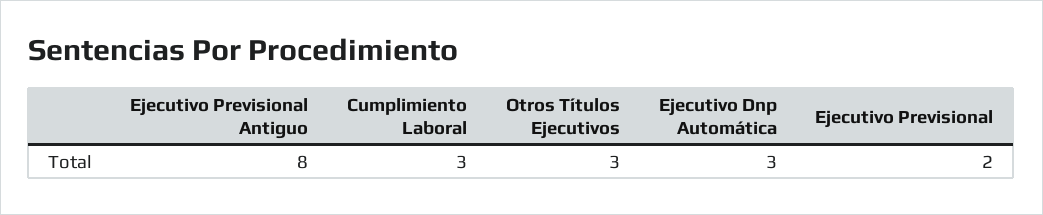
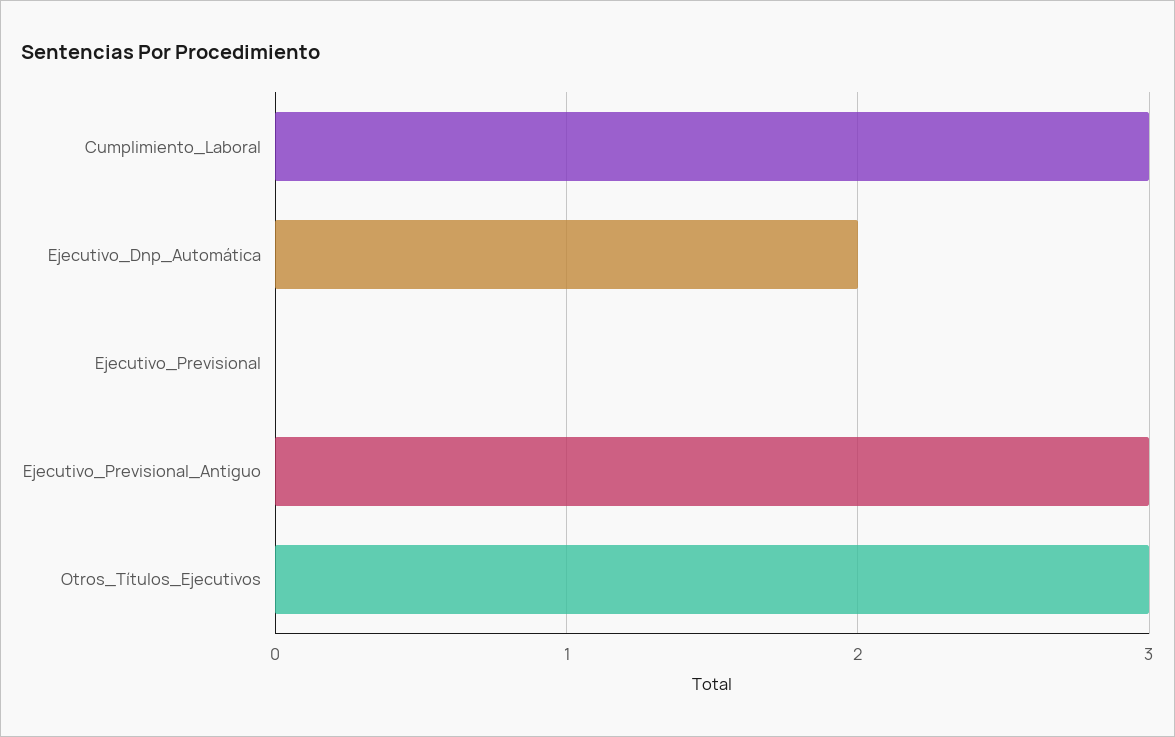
  {
-   "Ejecutivo Previsional Antiguo": 8,
+   "Ejecutivo Previsional Antiguo": 3,
    "Cumplimiento Laboral": 3,
    "Otros Títulos Ejecutivos": 3,
-   "Ejecutivo Dnp Automática": 3,
+   "Ejecutivo Dnp Automática": 2,
-   "Ejecutivo Previsional": 2
+   "Ejecutivo Previsional": 0
  }

